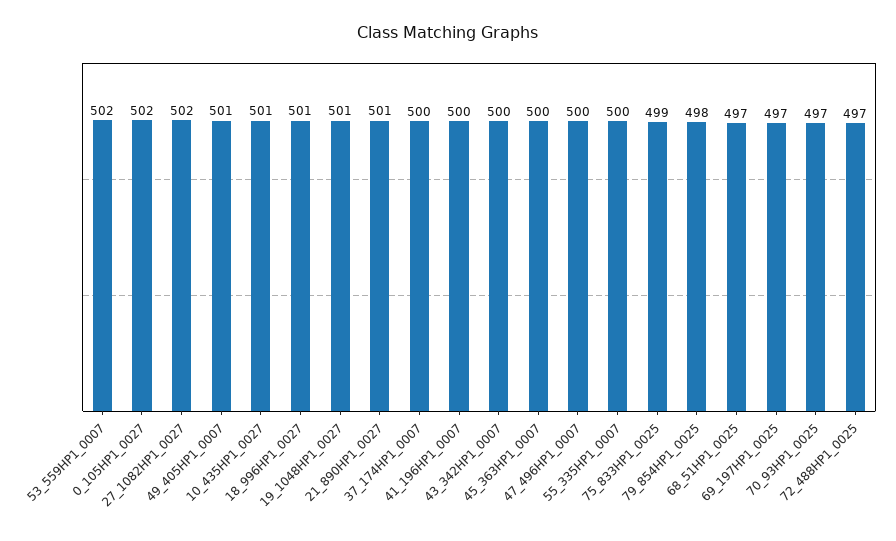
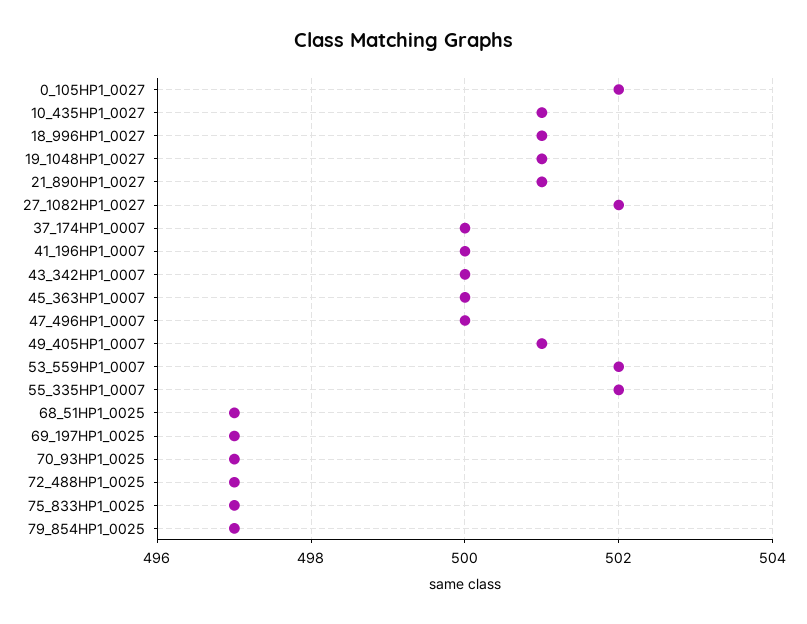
  {
    "53_559HP1_0007": 502,
    "0_105HP1_0027": 502,
    "27_1082HP1_0027": 502,
    "49_405HP1_0007": 501,
    "10_435HP1_0027": 501,
    "18_996HP1_0027": 501,
    "19_1048HP1_0027": 501,
    "21_890HP1_0027": 501,
    "37_174HP1_0007": 500,
    "41_196HP1_0007": 500,
    "43_342HP1_0007": 500,
    "45_363HP1_0007": 500,
    "47_496HP1_0007": 500,
-   "55_335HP1_0007": 500,
+   "55_335HP1_0007": 502,
-   "75_833HP1_0025": 499,
+   "75_833HP1_0025": 497,
-   "79_854HP1_0025": 498,
+   "79_854HP1_0025": 497,
    "68_51HP1_0025": 497,
    "69_197HP1_0025": 497,
    "70_93HP1_0025": 497,
    "72_488HP1_0025": 497
  }

